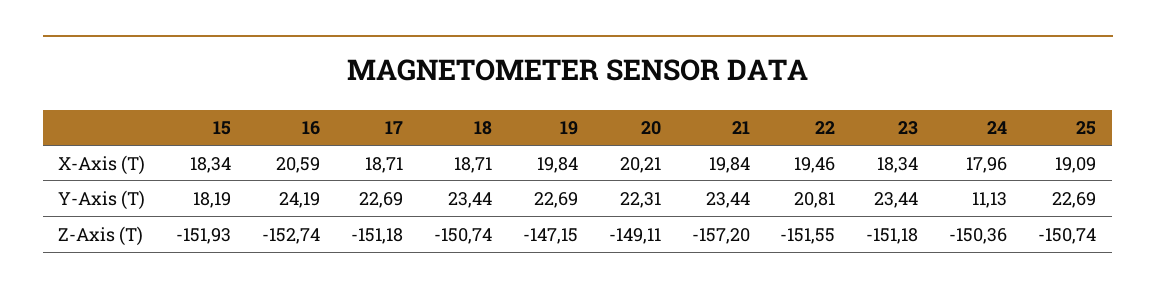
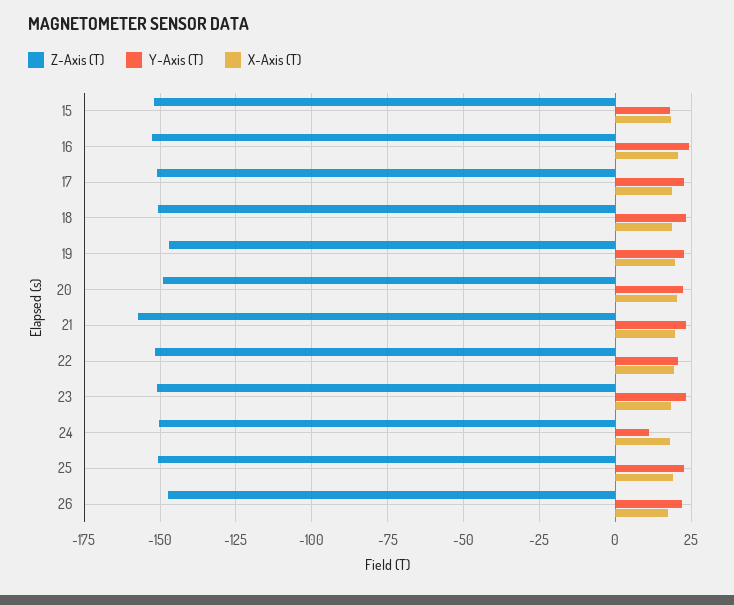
  {
    "X-Axis (T)": {
      "15": 18.34,
      "16": 20.59,
      "17": 18.71,
      "18": 18.71,
      "19": 19.84,
      "20": 20.21,
      "21": 19.84,
      "22": 19.46,
      "23": 18.34,
      "24": 17.96,
-     "25": 19.09
+     "25": 19.09,
+     "26": 17.5
    },
    "Y-Axis (T)": {
      "15": 18.19,
      "16": 24.19,
      "17": 22.69,
      "18": 23.44,
      "19": 22.69,
      "20": 22.31,
      "21": 23.44,
      "22": 20.81,
      "23": 23.44,
      "24": 11.13,
-     "25": 22.69
+     "25": 22.69,
+     "26": 22.5
    },
    "Z-Axis (T)": {
      "15": -151.93,
      "16": -152.74,
      "17": -151.18,
      "18": -150.74,
      "19": -147.15,
      "20": -149.11,
      "21": -157.2,
      "22": -151.55,
      "23": -151.18,
      "24": -150.36,
-     "25": -150.74
+     "25": -150.74,
+     "26": -147.5
    }
  }

